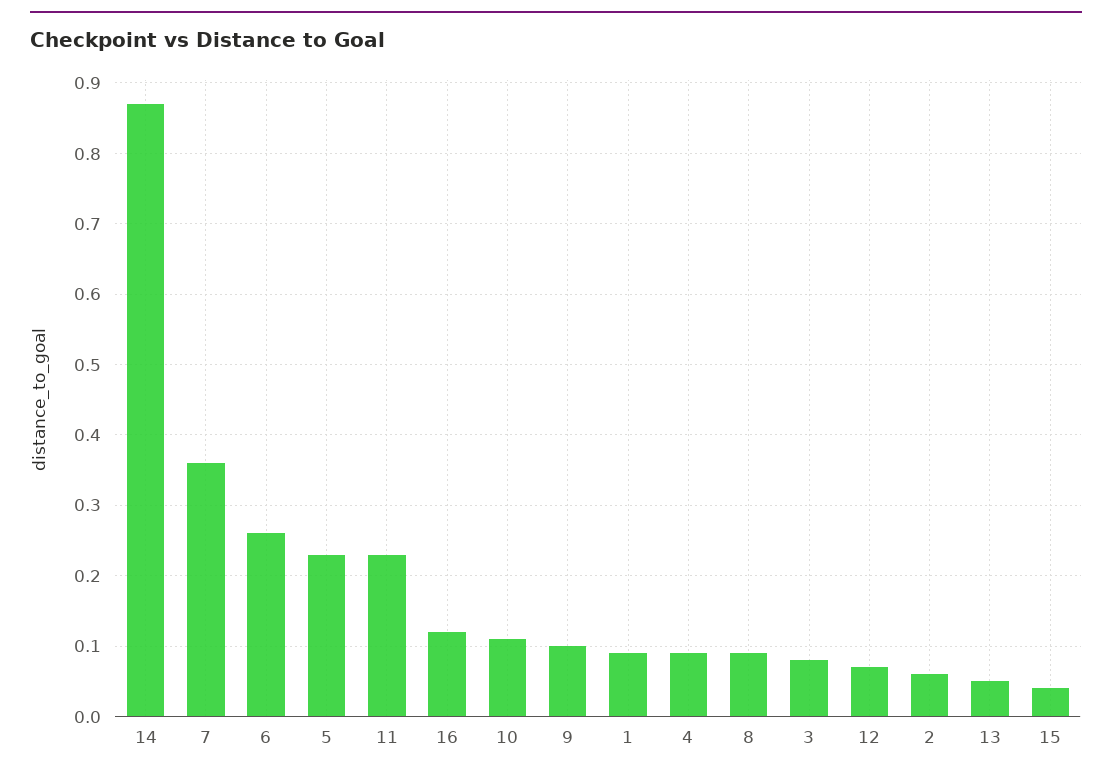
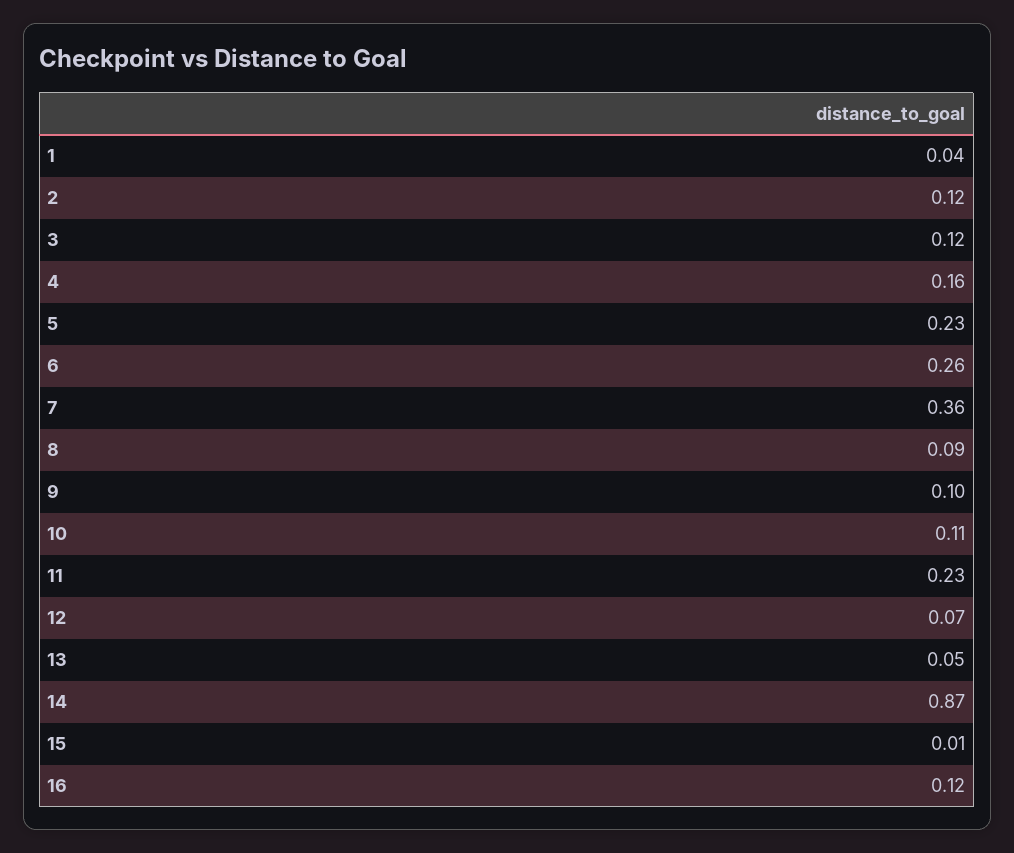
  {
    "14": 0.87,
    "7": 0.36,
    "6": 0.26,
    "5": 0.23,
    "11": 0.23,
    "16": 0.12,
    "10": 0.11,
    "9": 0.1,
-   "1": 0.09,
+   "1": 0.04,
-   "4": 0.09,
+   "4": 0.16,
    "8": 0.09,
-   "3": 0.08,
+   "3": 0.12,
    "12": 0.07,
-   "2": 0.06,
+   "2": 0.12,
    "13": 0.05,
-   "15": 0.04
+   "15": 0.01
  }

